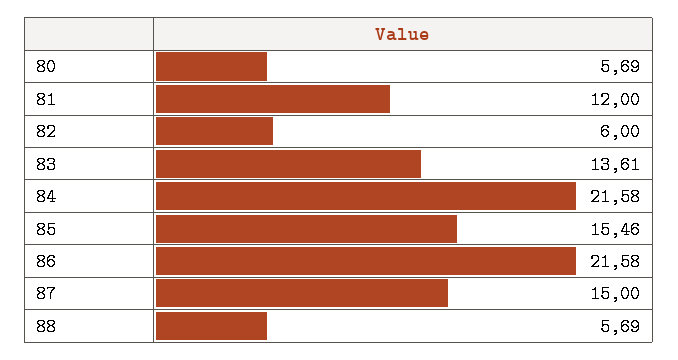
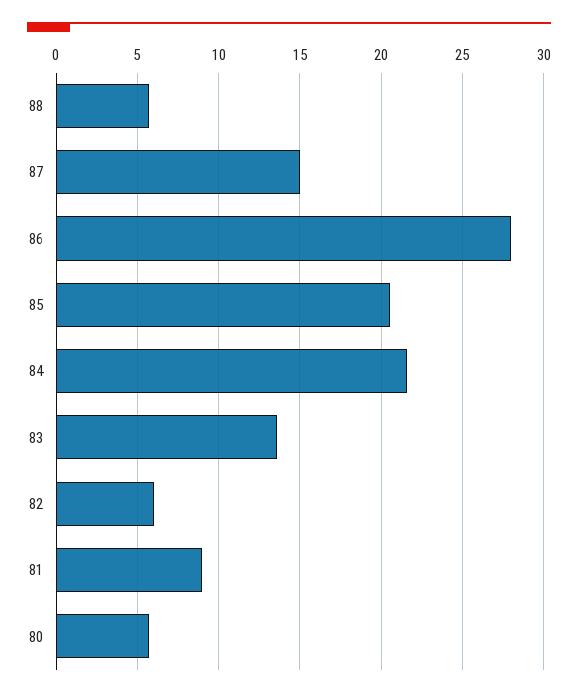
  {
    "80": 5.69,
-   "81": 12,
+   "81": 9,
    "82": 6,
    "83": 13.61,
    "84": 21.58,
-   "85": 15.46,
+   "85": 20.5,
-   "86": 21.58,
+   "86": 28,
    "87": 15,
    "88": 5.69
  }

